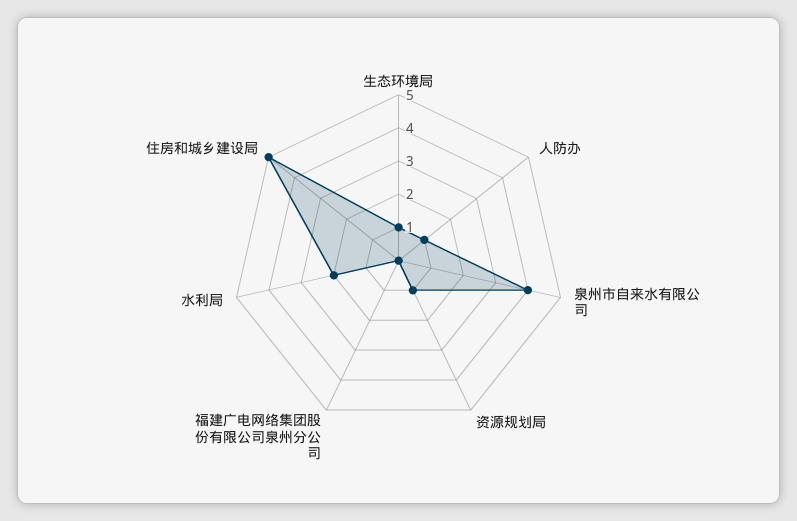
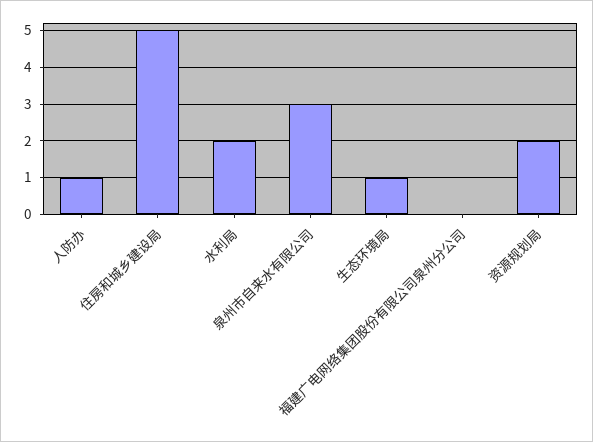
  {
    "生态环境局": 1,
    "人防办": 1,
-   "泉州市自来水有限公司": 4,
+   "泉州市自来水有限公司": 3,
-   "资源规划局": 1,
+   "资源规划局": 2,
    "福建广电网络集团股份有限公司泉州分公司": 0,
    "水利局": 2,
    "住房和城乡建设局": 5
  }

